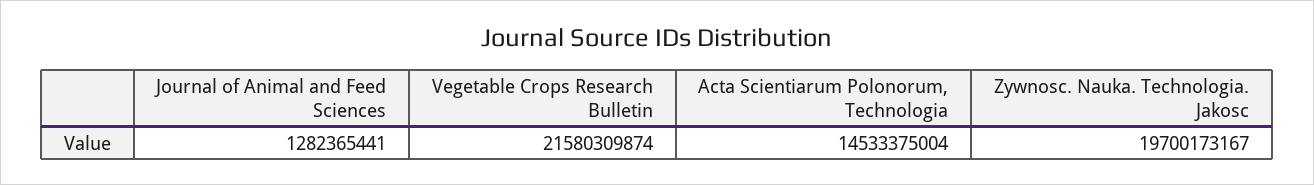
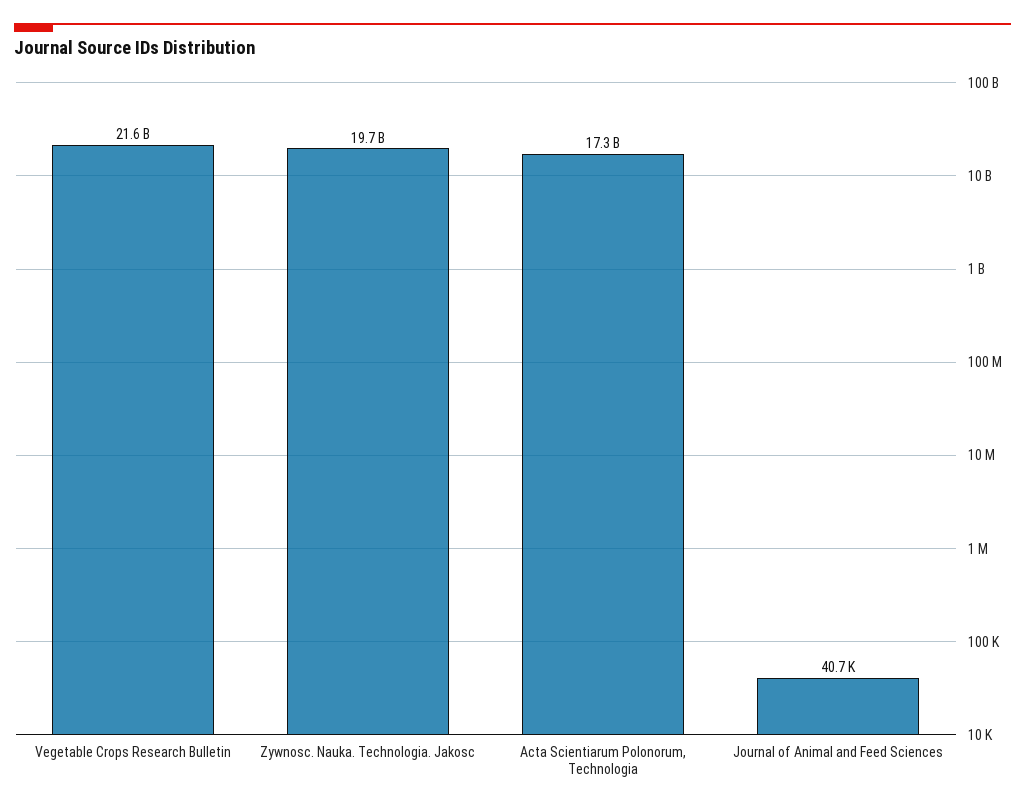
  {
-   "Journal of Animal and Feed Sciences": 1282365441,
+   "Journal of Animal and Feed Sciences": 40700,
    "Vegetable Crops Research Bulletin": 21580309874,
-   "Acta Scientiarum Polonorum, Technologia": 14533375004,
+   "Acta Scientiarum Polonorum, Technologia": 17300000000,
    "Zywnosc. Nauka. Technologia. Jakosc": 19700173167
  }

